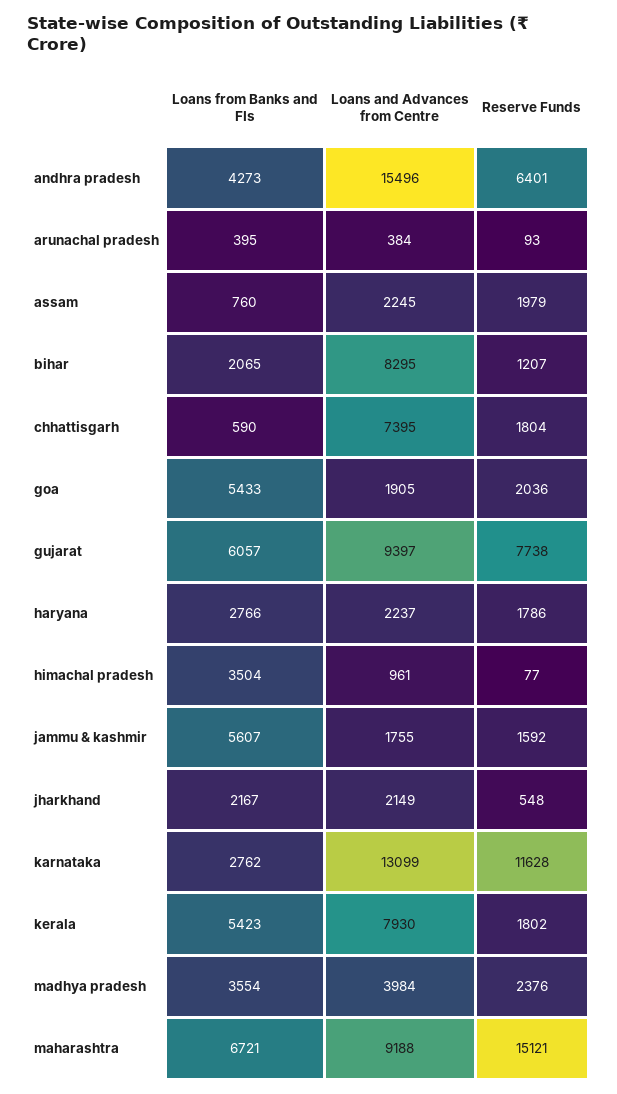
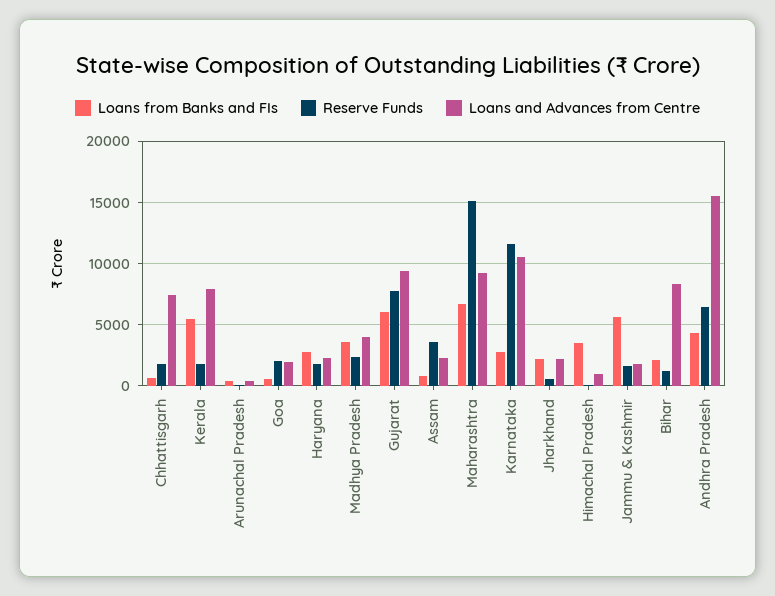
  {
    "Loans from Banks and FIs": {
      "andhra pradesh": 4273,
      "arunachal pradesh": 395,
      "assam": 760,
      "bihar": 2065,
      "chhattisgarh": 590,
-     "goa": 5433,
+     "goa": 500,
      "gujarat": 6057,
      "haryana": 2766,
      "himachal pradesh": 3504,
      "jammu & kashmir": 5607,
      "jharkhand": 2167,
      "karnataka": 2762,
      "kerala": 5423,
      "madhya pradesh": 3554,
      "maharashtra": 6721
    },
    "Loans and Advances from Centre": {
      "andhra pradesh": 15496,
      "arunachal pradesh": 384,
      "assam": 2245,
      "bihar": 8295,
      "chhattisgarh": 7395,
      "goa": 1905,
      "gujarat": 9397,
      "haryana": 2237,
      "himachal pradesh": 961,
      "jammu & kashmir": 1755,
      "jharkhand": 2149,
-     "karnataka": 13099,
+     "karnataka": 10500,
      "kerala": 7930,
      "madhya pradesh": 3984,
      "maharashtra": 9188
    },
    "Reserve Funds": {
      "andhra pradesh": 6401,
      "arunachal pradesh": 93,
-     "assam": 1979,
+     "assam": 3500,
      "bihar": 1207,
      "chhattisgarh": 1804,
      "goa": 2036,
      "gujarat": 7738,
      "haryana": 1786,
      "himachal pradesh": 77,
      "jammu & kashmir": 1592,
      "jharkhand": 548,
      "karnataka": 11628,
      "kerala": 1802,
      "madhya pradesh": 2376,
      "maharashtra": 15121
    }
  }

